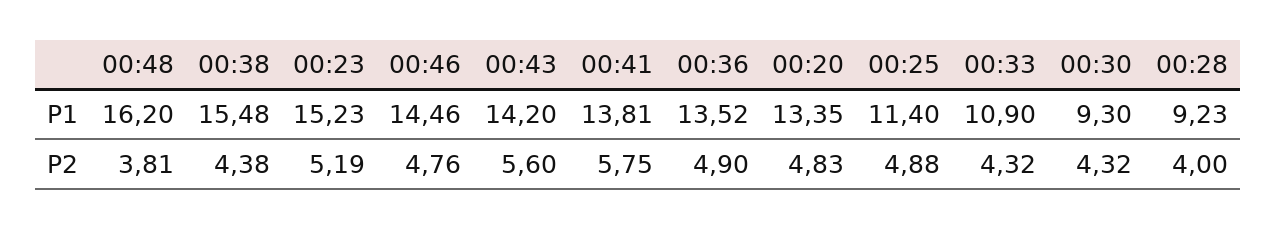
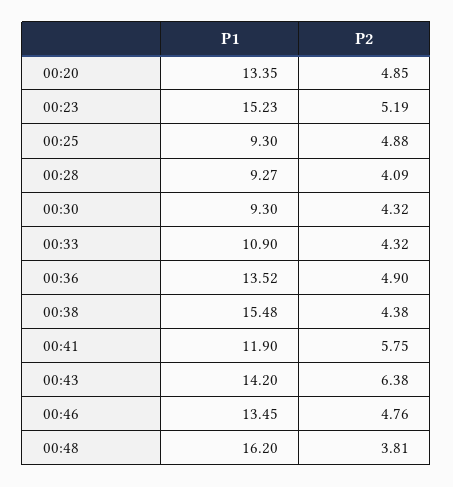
  {
    "00:48": {
      "P1": 16.2,
      "P2": 3.81
    },
    "00:38": {
      "P1": 15.48,
      "P2": 4.38
    },
    "00:23": {
      "P1": 15.23,
      "P2": 5.19
    },
    "00:46": {
-     "P1": 14.46,
+     "P1": 13.45,
      "P2": 4.76
    },
    "00:43": {
      "P1": 14.2,
-     "P2": 5.6
+     "P2": 6.38
    },
    "00:41": {
-     "P1": 13.81,
+     "P1": 11.9,
      "P2": 5.75
    },
    "00:36": {
      "P1": 13.52,
      "P2": 4.9
    },
    "00:20": {
      "P1": 13.35,
-     "P2": 4.83
+     "P2": 4.85
    },
    "00:25": {
-     "P1": 11.4,
+     "P1": 9.3,
      "P2": 4.88
    },
    "00:33": {
      "P1": 10.9,
      "P2": 4.32
    },
    "00:30": {
      "P1": 9.3,
      "P2": 4.32
    },
    "00:28": {
-     "P1": 9.23,
+     "P1": 9.27,
-     "P2": 4
+     "P2": 4.09
    }
  }

